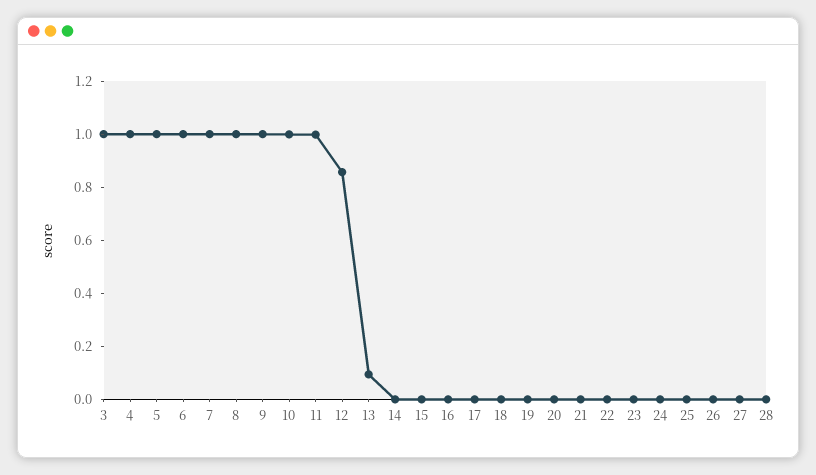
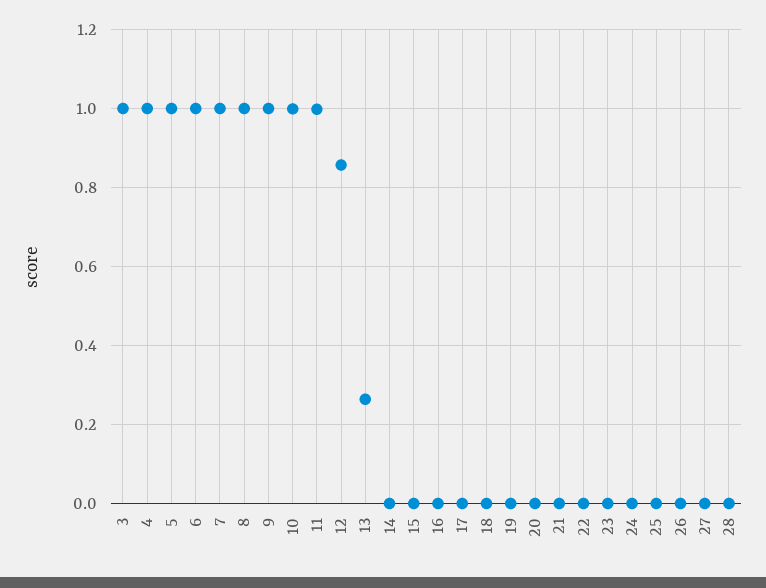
  {
    "3": 1,
    "4": 1,
    "5": 1,
    "6": 1,
    "7": 1,
    "8": 1,
    "9": 1,
    "10": 1,
    "11": 1,
    "12": 0.86,
-   "13": 0.1,
+   "13": 0.26,
    "14": 0,
    "15": 0,
    "16": 0,
    "17": 0,
    "18": 0,
    "19": 0,
    "20": 0,
    "21": 0,
    "22": 0,
    "23": 0,
    "24": 0,
    "25": 0,
    "26": 0,
    "27": 0,
    "28": 0
  }

